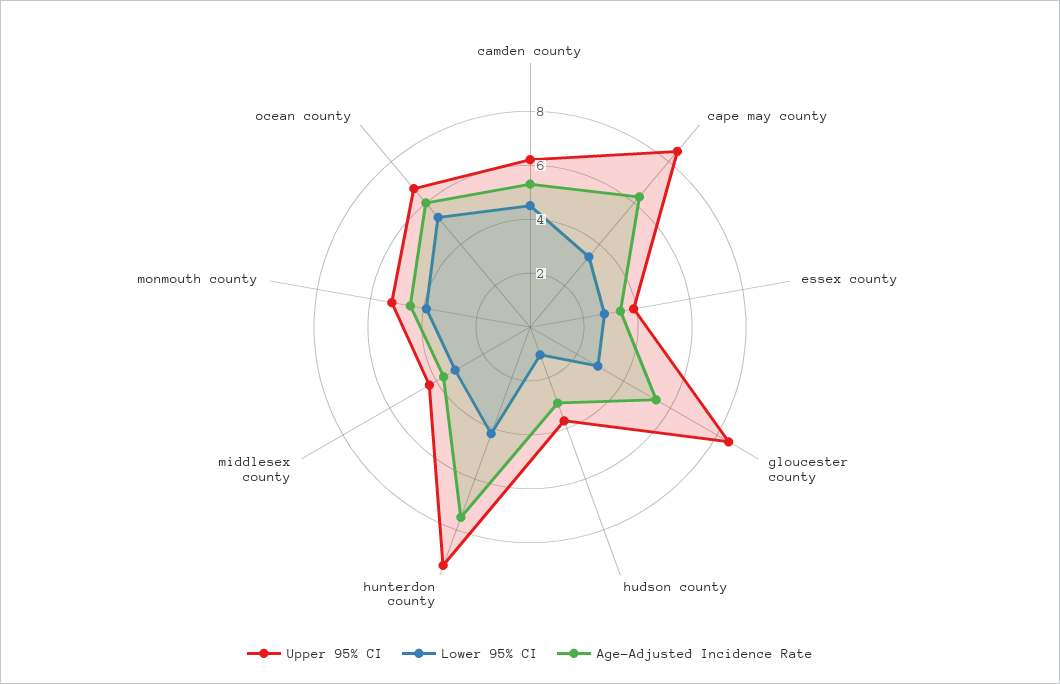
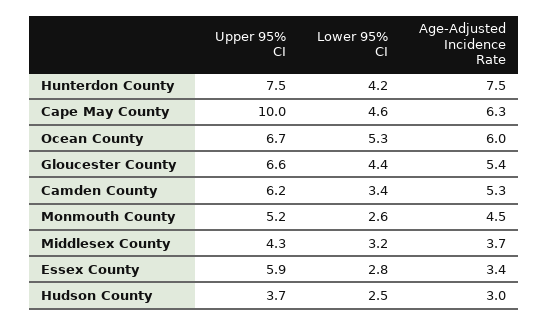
  {
    "Upper 95% CI": {
      "camden county": 6.2,
-     "cape may county": 8.5,
+     "cape may county": 10,
-     "essex county": 4,
+     "essex county": 5.9,
-     "gloucester county": 8.5,
+     "gloucester county": 6.6,
      "hudson county": 3.7,
-     "hunterdon county": 9.5,
+     "hunterdon county": 7.5,
      "middlesex county": 4.3,
      "monmouth county": 5.2,
      "ocean county": 6.7
    },
    "Lower 95% CI": {
-     "camden county": 4.5,
+     "camden county": 3.4,
-     "cape may county": 3.5,
+     "cape may county": 4.6,
      "essex county": 2.8,
-     "gloucester county": 3,
+     "gloucester county": 4.4,
-     "hudson county": 1,
+     "hudson county": 2.5,
      "hunterdon county": 4.2,
      "middlesex county": 3.2,
-     "monmouth county": 4,
+     "monmouth county": 2.6,
      "ocean county": 5.3
    },
    "Age-Adjusted Incidence Rate": {
      "camden county": 5.3,
      "cape may county": 6.3,
      "essex county": 3.4,
      "gloucester county": 5.4,
      "hudson county": 3,
      "hunterdon county": 7.5,
      "middlesex county": 3.7,
      "monmouth county": 4.5,
      "ocean county": 6
    }
  }

